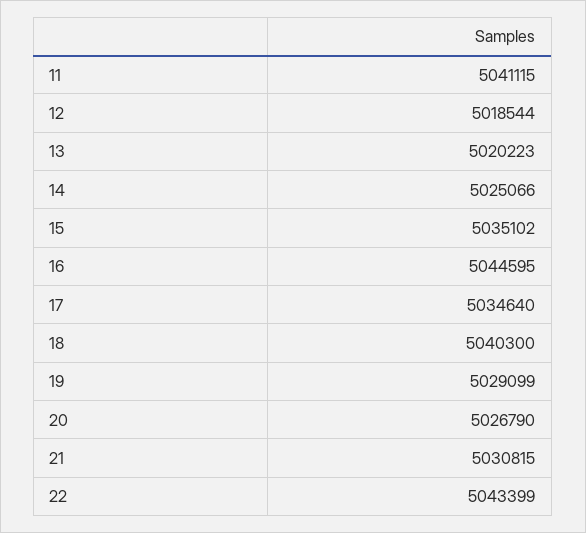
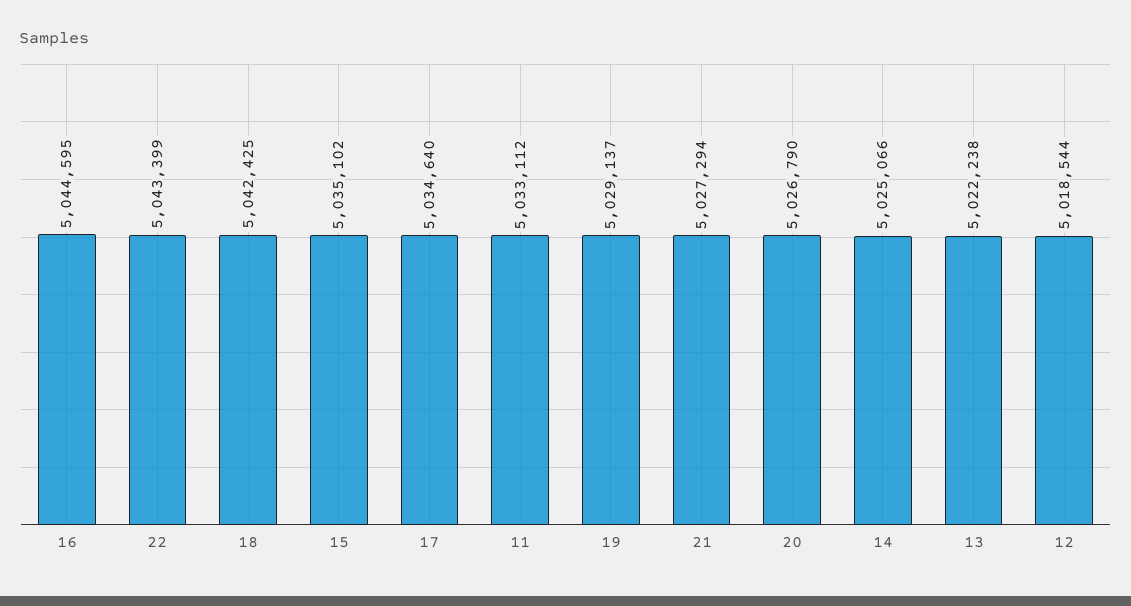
  {
-   "11": 5041115,
+   "11": 5033112,
    "12": 5018544,
-   "13": 5020223,
+   "13": 5022238,
    "14": 5025066,
    "15": 5035102,
    "16": 5044595,
    "17": 5034640,
-   "18": 5040300,
+   "18": 5042425,
-   "19": 5029099,
+   "19": 5029137,
    "20": 5026790,
-   "21": 5030815,
+   "21": 5027294,
    "22": 5043399
  }

